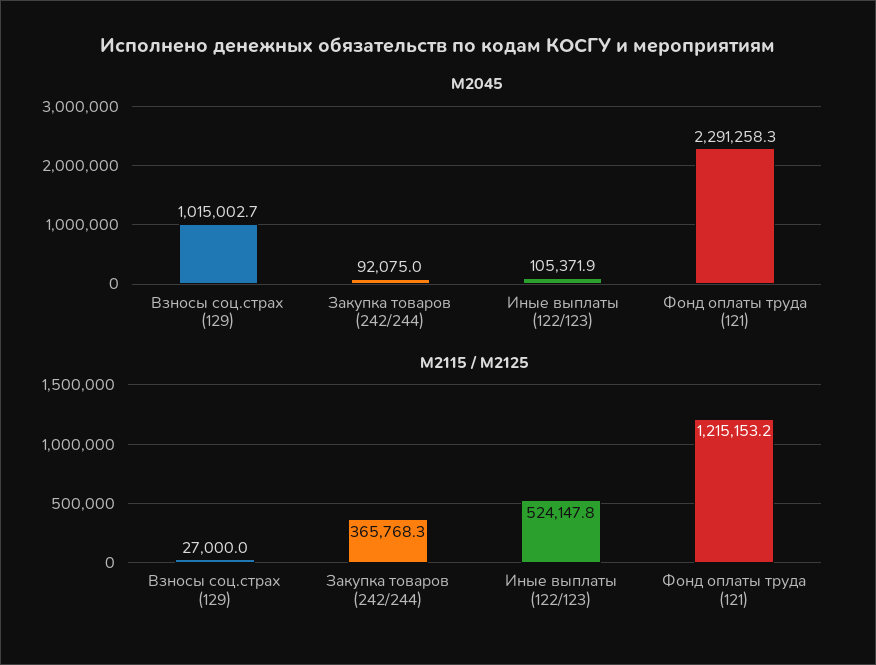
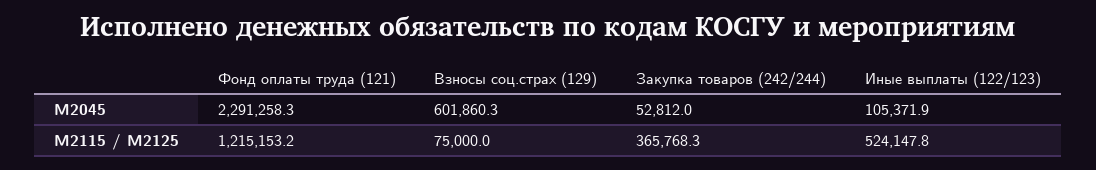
  {
    "М2045": {
-     "Взносы соц.страх (129)": 1015002.7,
+     "Взносы соц.страх (129)": 601860.3,
-     "Закупка товаров (242/244)": 92075,
+     "Закупка товаров (242/244)": 52812,
      "Иные выплаты (122/123)": 105371.9,
      "Фонд оплаты труда (121)": 2291258.3
    },
    "М2115 / М2125": {
-     "Взносы соц.страх (129)": 27000,
+     "Взносы соц.страх (129)": 75000,
      "Закупка товаров (242/244)": 365768.3,
      "Иные выплаты (122/123)": 524147.8,
      "Фонд оплаты труда (121)": 1215153.2
    }
  }

